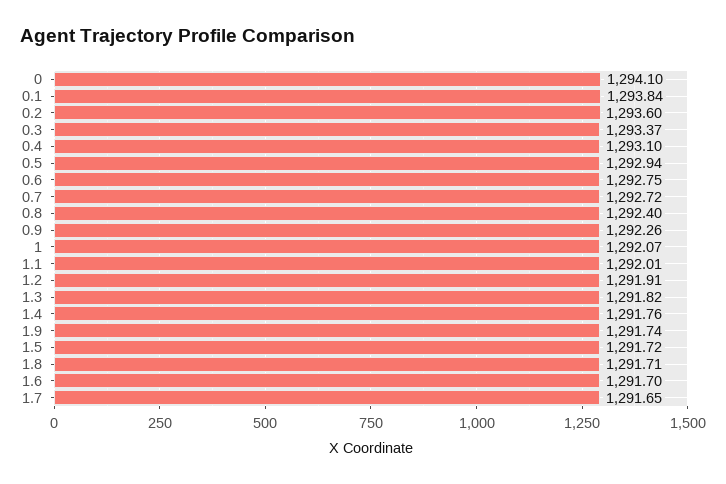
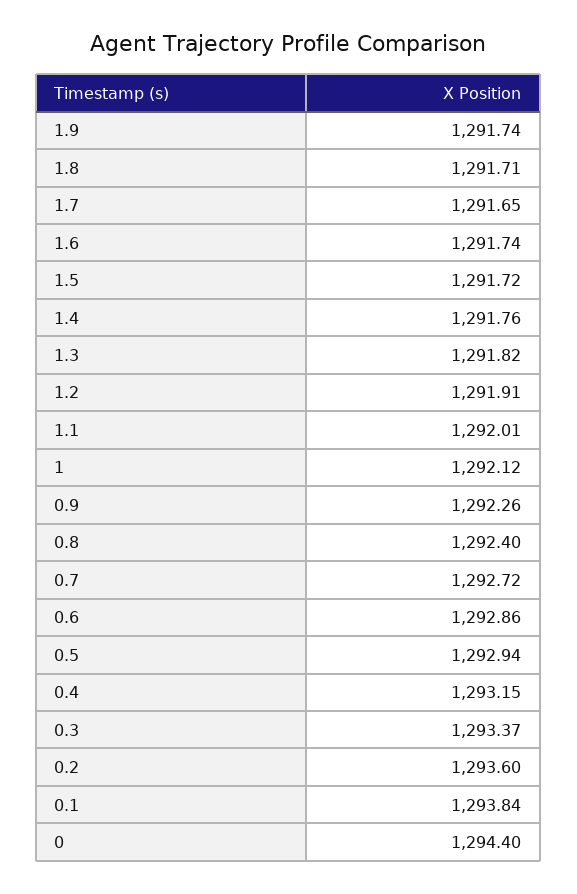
  {
-   "0": 1294.1,
+   "0": 1294.4,
    "0.1": 1293.84,
    "0.2": 1293.6,
    "0.3": 1293.37,
-   "0.4": 1293.1,
+   "0.4": 1293.15,
    "0.5": 1292.94,
-   "0.6": 1292.75,
+   "0.6": 1292.86,
    "0.7": 1292.72,
    "0.8": 1292.4,
    "0.9": 1292.26,
-   "1": 1292.07,
+   "1": 1292.12,
    "1.1": 1292.01,
    "1.2": 1291.91,
    "1.3": 1291.82,
    "1.4": 1291.76,
    "1.9": 1291.74,
    "1.5": 1291.72,
    "1.8": 1291.71,
-   "1.6": 1291.7,
+   "1.6": 1291.74,
    "1.7": 1291.65
  }

